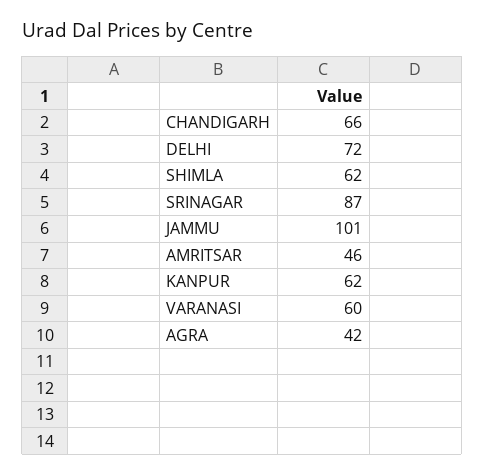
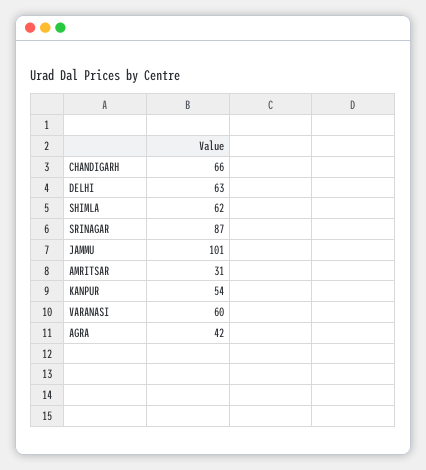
  {
    "CHANDIGARH": 66,
-   "DELHI": 72,
+   "DELHI": 63,
    "SHIMLA": 62,
    "SRINAGAR": 87,
    "JAMMU": 101,
-   "AMRITSAR": 46,
+   "AMRITSAR": 31,
-   "KANPUR": 62,
+   "KANPUR": 54,
    "VARANASI": 60,
    "AGRA": 42
  }

